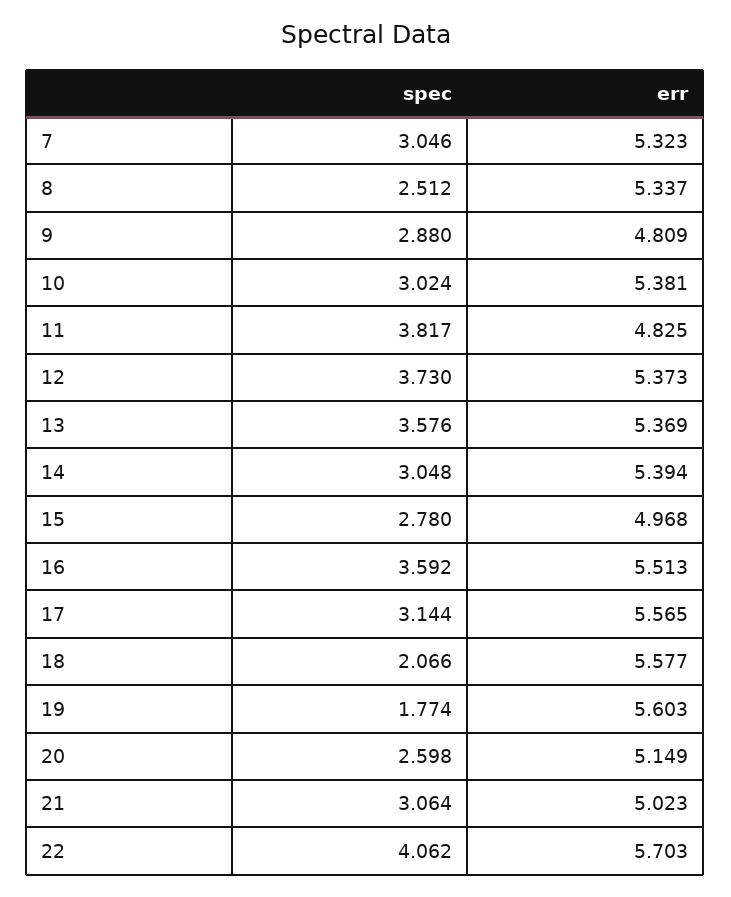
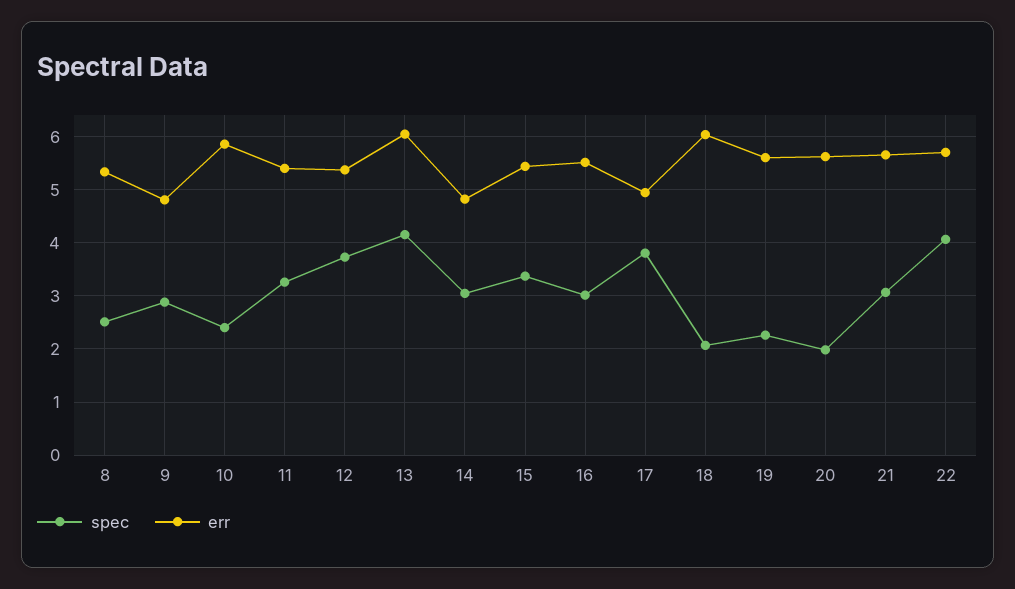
  {
    "spec": {
-     "7": 3.046,
      "8": 2.512,
      "9": 2.88,
-     "10": 3.024,
+     "10": 2.4,
-     "11": 3.817,
+     "11": 3.2,
      "12": 3.73,
-     "13": 3.576,
+     "13": 4.2,
      "14": 3.048,
-     "15": 2.78,
+     "15": 3.4,
-     "16": 3.592,
+     "16": 3,
-     "17": 3.144,
+     "17": 3.8,
      "18": 2.066,
-     "19": 1.774,
+     "19": 2.2,
-     "20": 2.598,
+     "20": 2,
      "21": 3.064,
      "22": 4.062
    },
    "err": {
-     "7": 5.323,
      "8": 5.337,
      "9": 4.809,
-     "10": 5.381,
+     "10": 5.8,
-     "11": 4.825,
+     "11": 5.4,
      "12": 5.373,
-     "13": 5.369,
+     "13": 6,
-     "14": 5.394,
+     "14": 4.8,
-     "15": 4.968,
+     "15": 5.4,
      "16": 5.513,
-     "17": 5.565,
+     "17": 5,
-     "18": 5.577,
+     "18": 6,
      "19": 5.603,
-     "20": 5.149,
+     "20": 5.6,
-     "21": 5.023,
+     "21": 5.6,
      "22": 5.703
    }
  }

